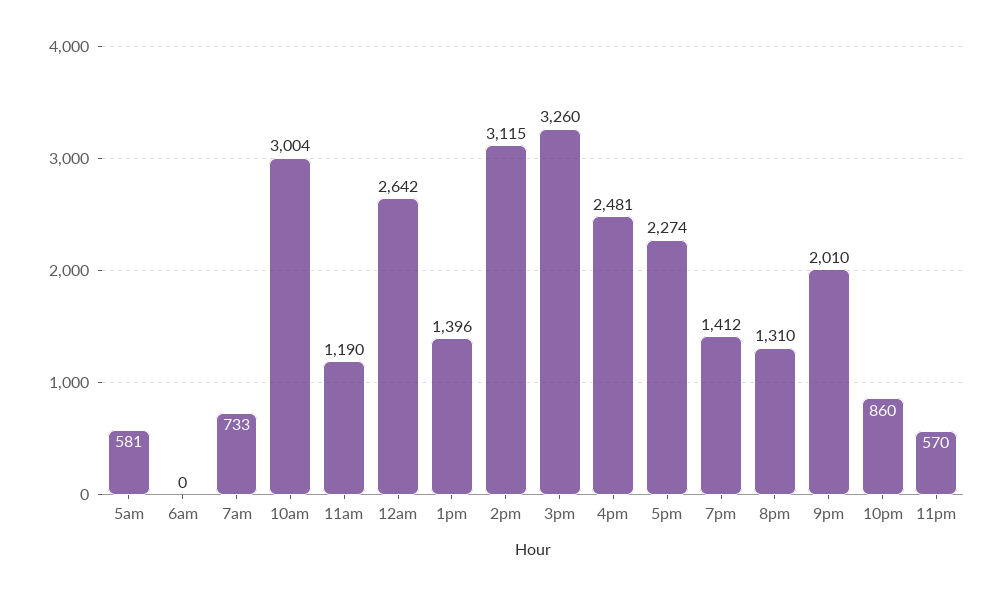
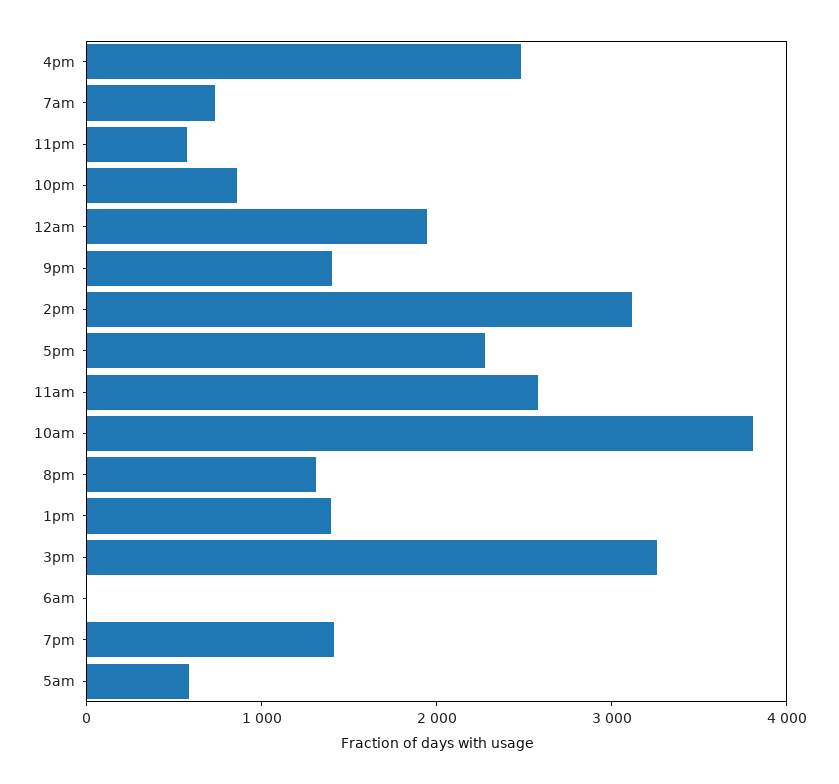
  {
    "5am": 581,
    "6am": 0,
    "7am": 733,
-   "10am": 3004,
+   "10am": 3800,
-   "11am": 1190,
+   "11am": 2600,
-   "12am": 2642,
+   "12am": 2000,
    "1pm": 1396,
    "2pm": 3115,
    "3pm": 3260,
    "4pm": 2481,
    "5pm": 2274,
    "7pm": 1412,
    "8pm": 1310,
-   "9pm": 2010,
+   "9pm": 1400,
    "10pm": 860,
    "11pm": 570
  }

